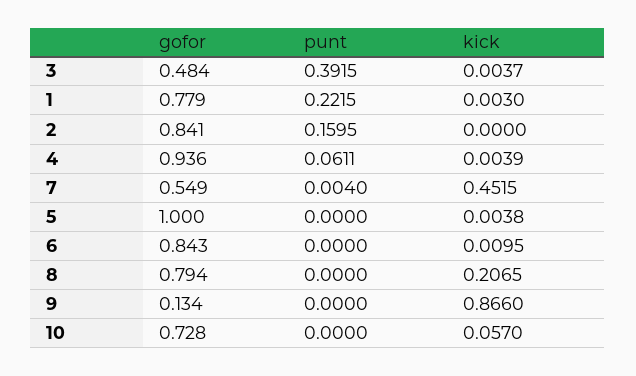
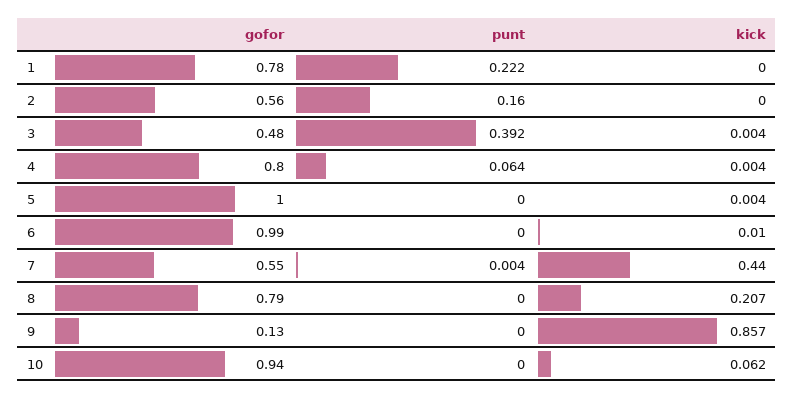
  {
    "gofor": {
      "3": 0.484,
      "1": 0.779,
-     "2": 0.841,
+     "2": 0.56,
-     "4": 0.936,
+     "4": 0.8,
      "7": 0.549,
      "5": 1,
-     "6": 0.843,
+     "6": 0.99,
      "8": 0.794,
      "9": 0.134,
-     "10": 0.728
+     "10": 0.94
    },
    "punt": {
      "3": 0.3915,
      "1": 0.2215,
      "2": 0.1595,
-     "4": 0.0611,
+     "4": 0.064,
      "7": 0.004,
      "5": 0,
      "6": 0,
      "8": 0,
      "9": 0,
      "10": 0
    },
    "kick": {
      "3": 0.0037,
-     "1": 0.003,
+     "1": 0,
      "2": 0,
      "4": 0.0039,
-     "7": 0.4515,
+     "7": 0.44,
      "5": 0.0038,
      "6": 0.0095,
      "8": 0.2065,
-     "9": 0.866,
+     "9": 0.857,
-     "10": 0.057
+     "10": 0.062
    }
  }

